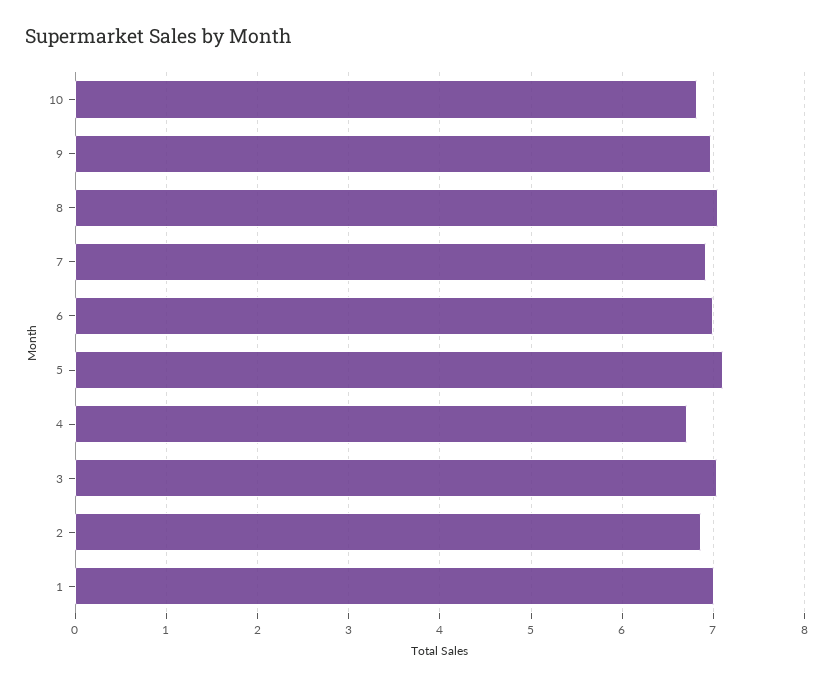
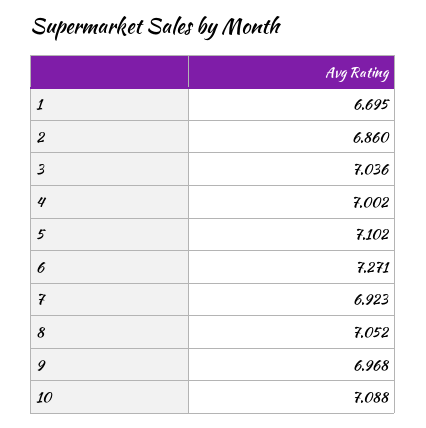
  {
-   "10": 6.8,
+   "10": 7.088,
    "9": 6.968,
    "8": 7.052,
    "7": 6.923,
-   "6": 7,
+   "6": 7.271,
    "5": 7.102,
-   "4": 6.7,
+   "4": 7.002,
    "3": 7.036,
    "2": 6.86,
-   "1": 7
+   "1": 6.695
  }

